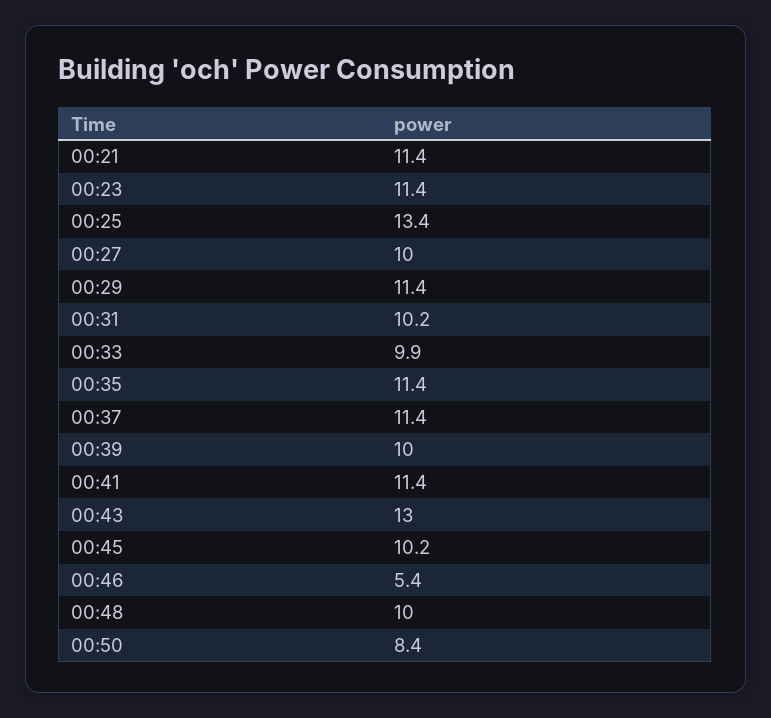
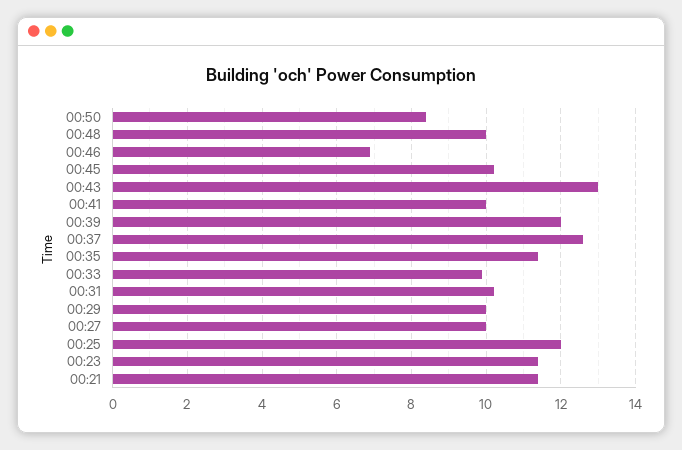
  {
    "00:21": 11.4,
    "00:23": 11.4,
-   "00:25": 13.4,
+   "00:25": 12,
    "00:27": 10,
-   "00:29": 11.4,
+   "00:29": 10,
    "00:31": 10.2,
    "00:33": 9.9,
    "00:35": 11.4,
-   "00:37": 11.4,
+   "00:37": 12.5,
-   "00:39": 10,
+   "00:39": 12,
-   "00:41": 11.4,
+   "00:41": 10,
    "00:43": 13,
    "00:45": 10.2,
-   "00:46": 5.4,
+   "00:46": 7,
    "00:48": 10,
    "00:50": 8.4
  }

